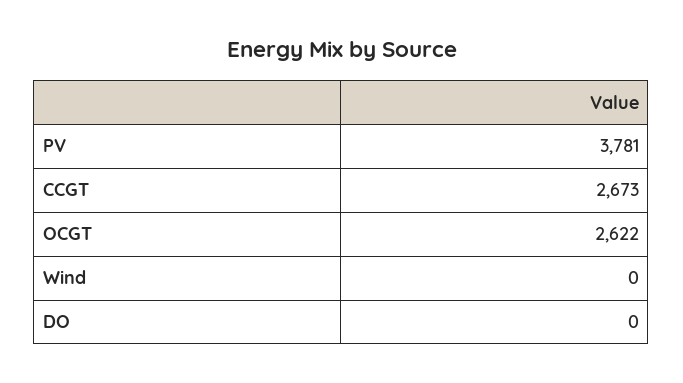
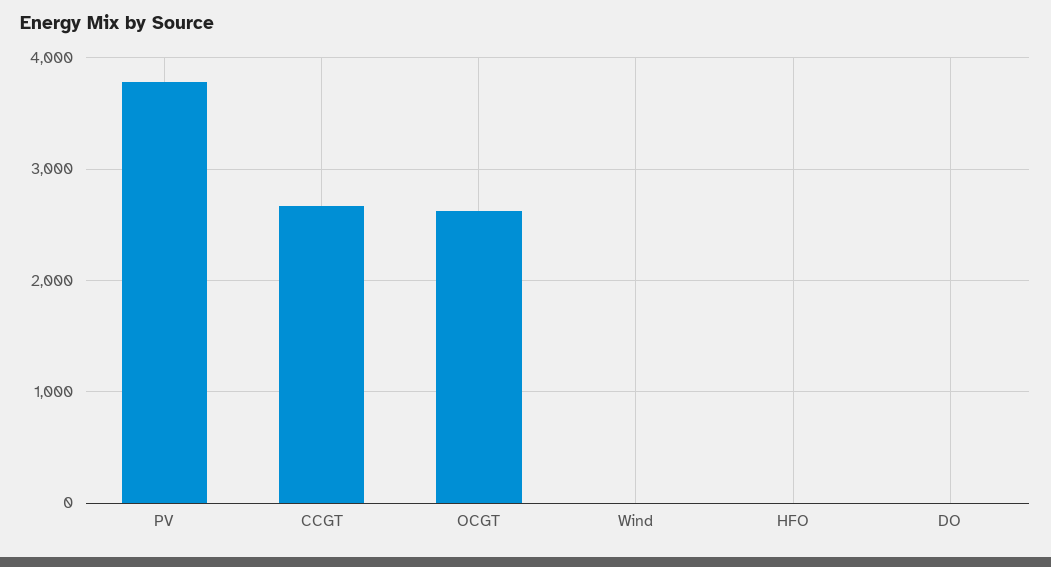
  {
    "PV": 3781,
    "CCGT": 2673,
    "OCGT": 2622,
    "Wind": 0,
-   "DO": 0
+   "DO": 0,
+   "HFO": 0
  }

